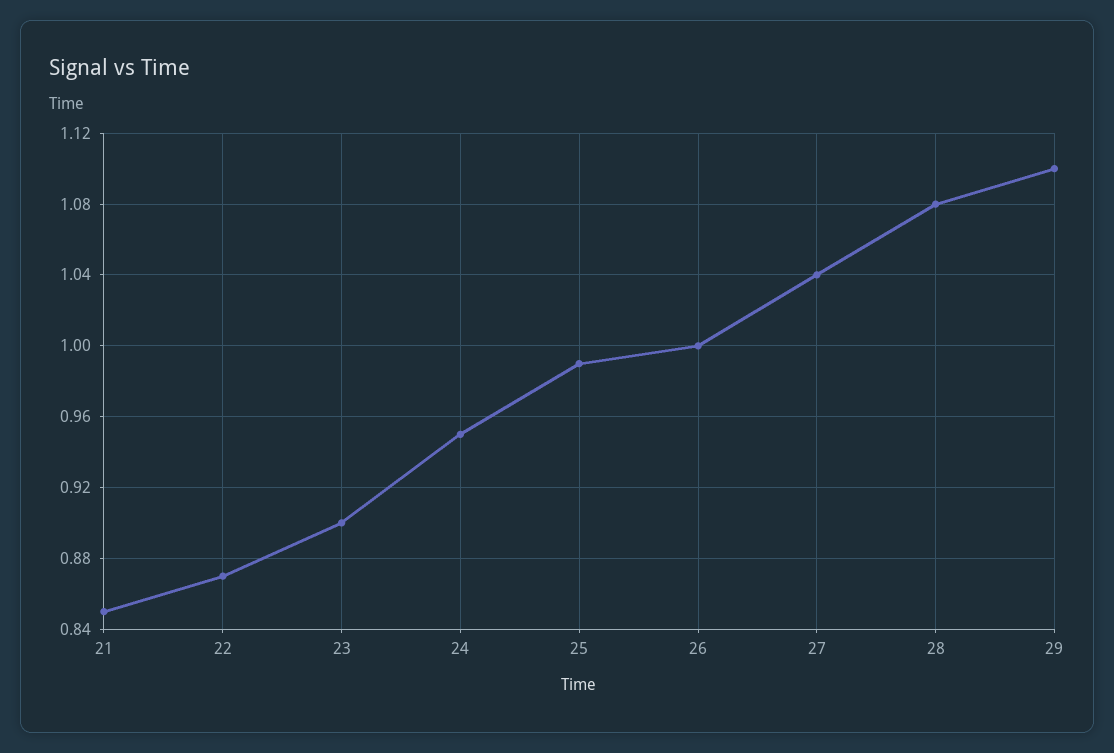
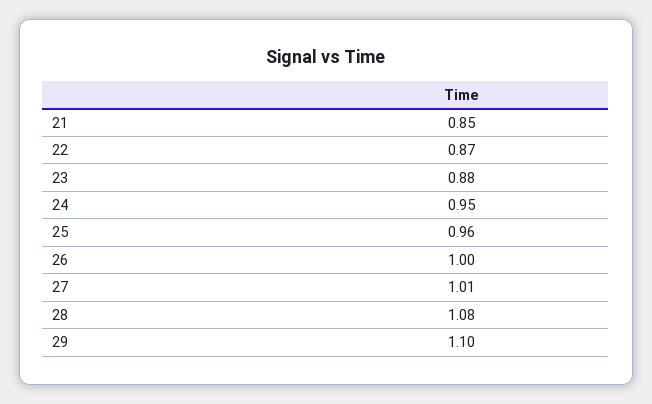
  {
    "21": 0.85,
    "22": 0.87,
-   "23": 0.9,
+   "23": 0.88,
    "24": 0.95,
-   "25": 0.99,
+   "25": 0.96,
    "26": 1,
-   "27": 1.04,
+   "27": 1.01,
    "28": 1.08,
    "29": 1.1
  }

